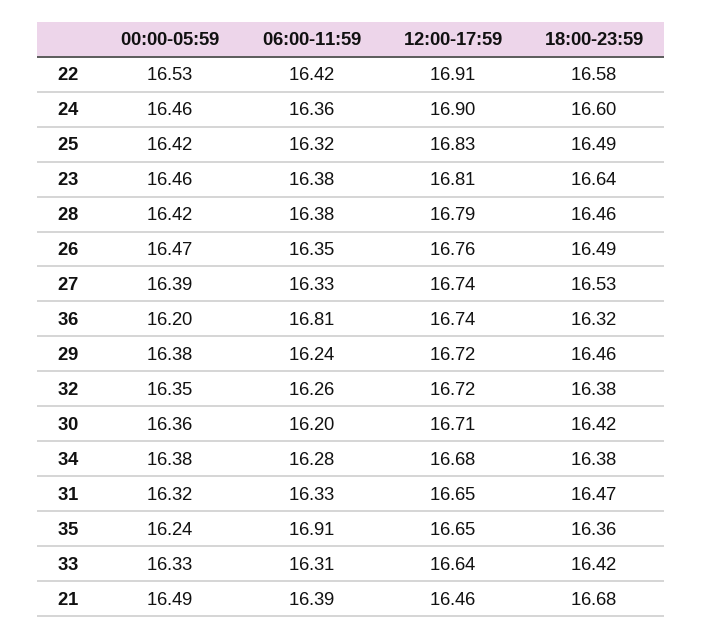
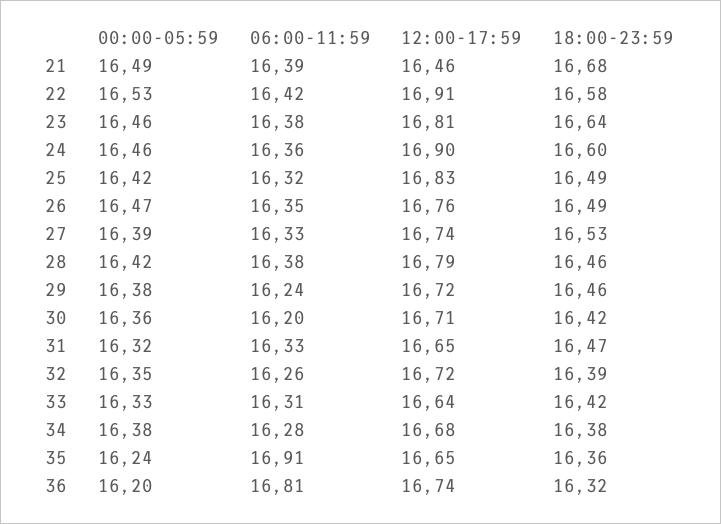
  {
    "00:00-05:59": {
      "22": 16.53,
      "24": 16.46,
      "25": 16.42,
      "23": 16.46,
      "28": 16.42,
      "26": 16.47,
      "27": 16.39,
      "36": 16.2,
      "29": 16.38,
      "32": 16.35,
      "30": 16.36,
      "34": 16.38,
      "31": 16.32,
      "35": 16.24,
      "33": 16.33,
      "21": 16.49
    },
    "06:00-11:59": {
      "22": 16.42,
      "24": 16.36,
      "25": 16.32,
      "23": 16.38,
      "28": 16.38,
      "26": 16.35,
      "27": 16.33,
      "36": 16.81,
      "29": 16.24,
      "32": 16.26,
      "30": 16.2,
      "34": 16.28,
      "31": 16.33,
      "35": 16.91,
      "33": 16.31,
      "21": 16.39
    },
    "12:00-17:59": {
      "22": 16.91,
      "24": 16.9,
      "25": 16.83,
      "23": 16.81,
      "28": 16.79,
      "26": 16.76,
      "27": 16.74,
      "36": 16.74,
      "29": 16.72,
      "32": 16.72,
      "30": 16.71,
      "34": 16.68,
      "31": 16.65,
      "35": 16.65,
      "33": 16.64,
      "21": 16.46
    },
    "18:00-23:59": {
      "22": 16.58,
      "24": 16.6,
      "25": 16.49,
      "23": 16.64,
      "28": 16.46,
      "26": 16.49,
      "27": 16.53,
      "36": 16.32,
      "29": 16.46,
-     "32": 16.38,
+     "32": 16.39,
      "30": 16.42,
      "34": 16.38,
      "31": 16.47,
      "35": 16.36,
      "33": 16.42,
      "21": 16.68
    }
  }

